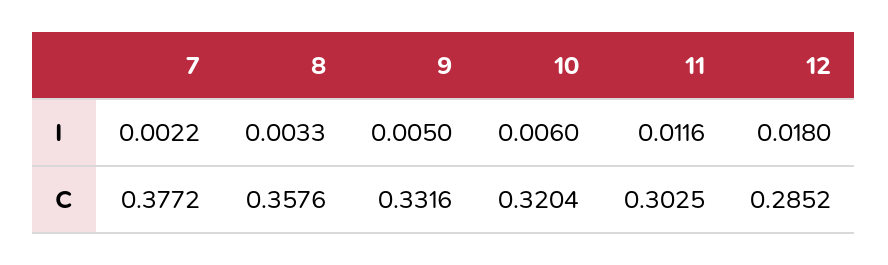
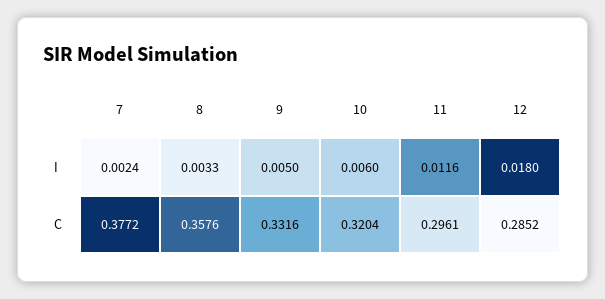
  {
    "7": {
-     "I": 0.0022,
+     "I": 0.0024,
      "C": 0.3772
    },
    "8": {
      "I": 0.0033,
      "C": 0.3576
    },
    "9": {
      "I": 0.005,
      "C": 0.3316
    },
    "10": {
      "I": 0.006,
      "C": 0.3204
    },
    "11": {
      "I": 0.0116,
-     "C": 0.3025
+     "C": 0.2961
    },
    "12": {
      "I": 0.018,
      "C": 0.2852
    }
  }

